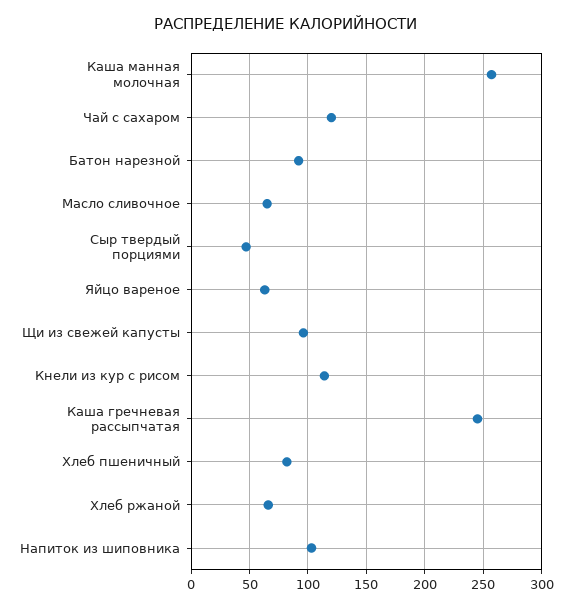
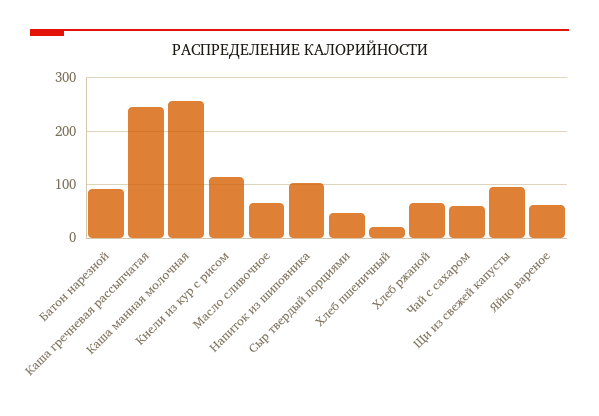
  {
    "Каша манная молочная": 260,
-   "Чай с сахаром": 120,
+   "Чай с сахаром": 60,
    "Батон нарезной": 90,
    "Масло сливочное": 70,
    "Сыр твердый порциями": 50,
    "Яйцо вареное": 60,
    "Щи из свежей капусты": 100,
    "Кнели из кур с рисом": 110,
    "Каша гречневая рассыпчатая": 250,
-   "Хлеб пшеничный": 80,
+   "Хлеб пшеничный": 20,
    "Хлеб ржаной": 70,
    "Напиток из шиповника": 100
  }

